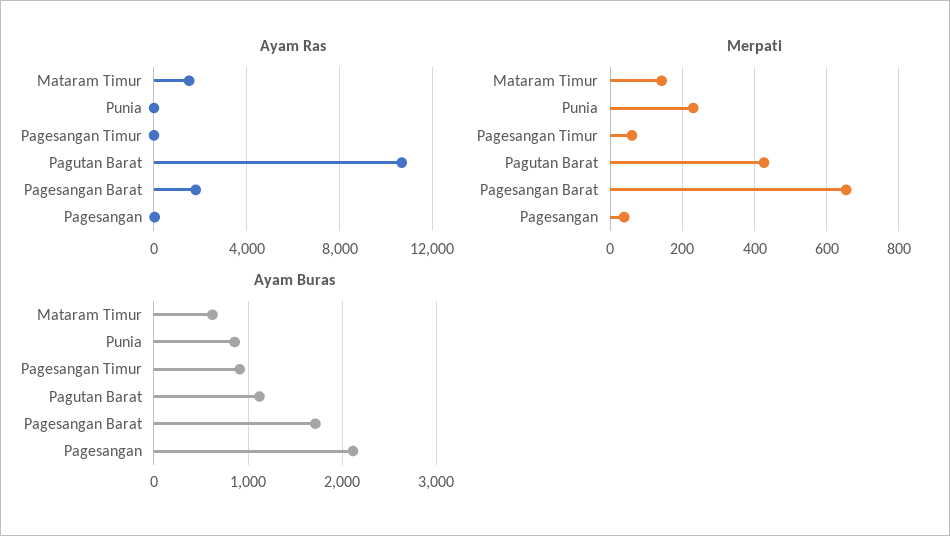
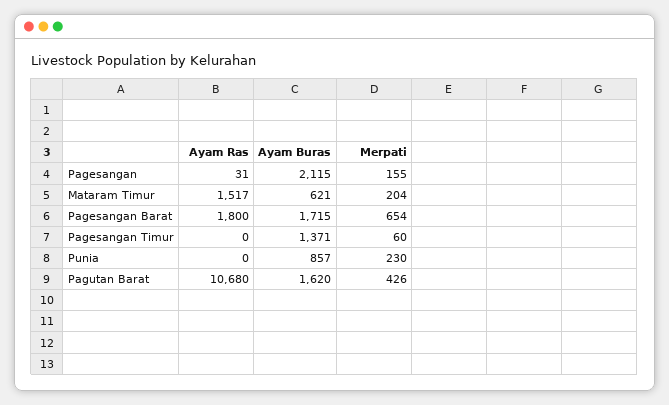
  {
    "Ayam Ras": {
      "Mataram Timur": 1517,
      "Punia": 0,
      "Pagesangan Timur": 0,
      "Pagutan Barat": 10680,
      "Pagesangan Barat": 1800,
      "Pagesangan": 31
    },
    "Merpati": {
-     "Mataram Timur": 140,
+     "Mataram Timur": 204,
      "Punia": 230,
      "Pagesangan Timur": 60,
      "Pagutan Barat": 426,
      "Pagesangan Barat": 654,
-     "Pagesangan": 40
+     "Pagesangan": 155
    },
    "Ayam Buras": {
      "Mataram Timur": 621,
      "Punia": 857,
-     "Pagesangan Timur": 900,
+     "Pagesangan Timur": 1371,
-     "Pagutan Barat": 1100,
+     "Pagutan Barat": 1620,
      "Pagesangan Barat": 1715,
      "Pagesangan": 2115
    }
  }

